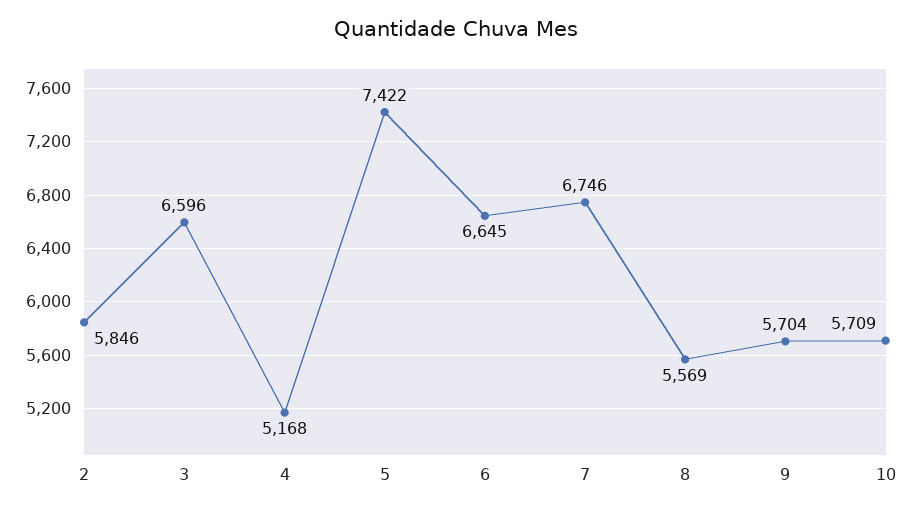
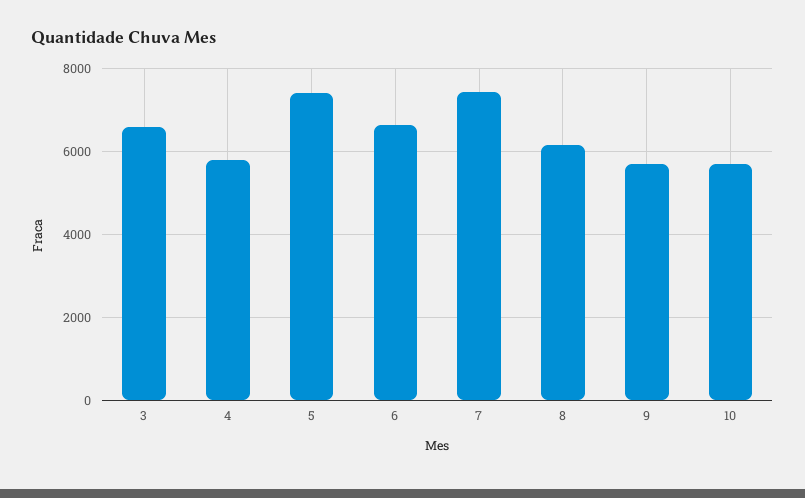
  {
-   "2": 5846,
    "3": 6596,
-   "4": 5168,
+   "4": 5800,
    "5": 7422,
    "6": 6645,
-   "7": 6746,
+   "7": 7400,
-   "8": 5569,
+   "8": 6200,
    "9": 5704,
    "10": 5709
  }

